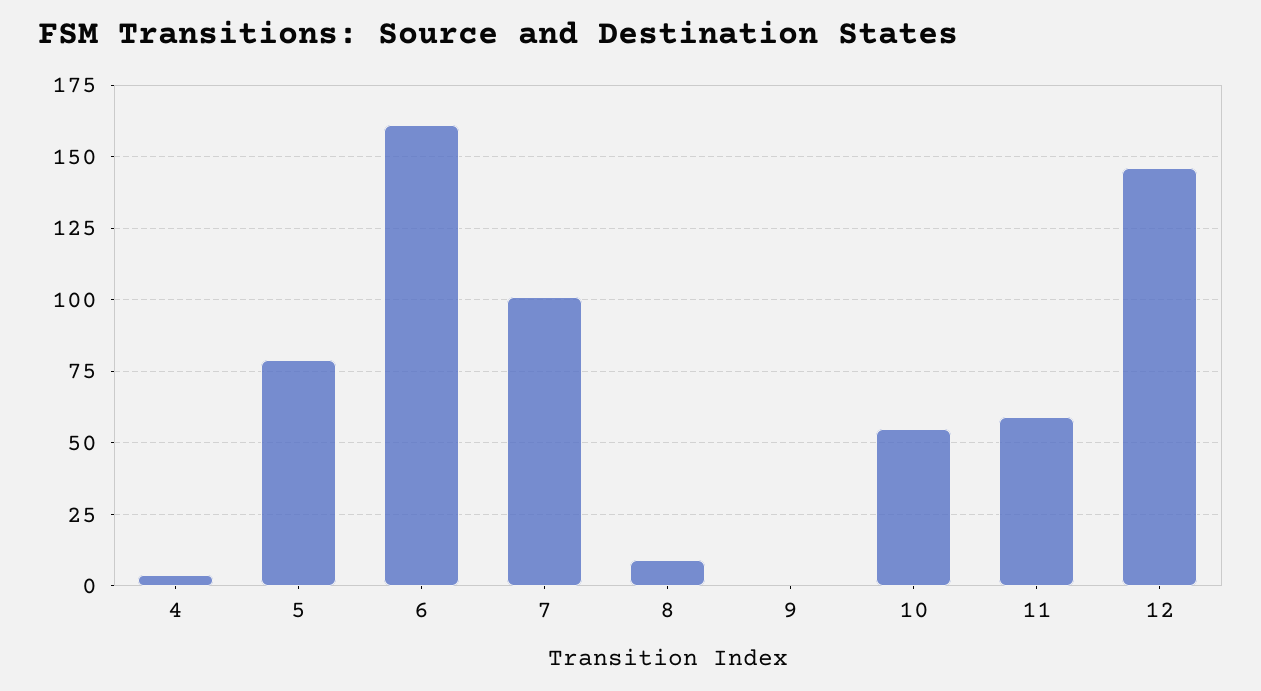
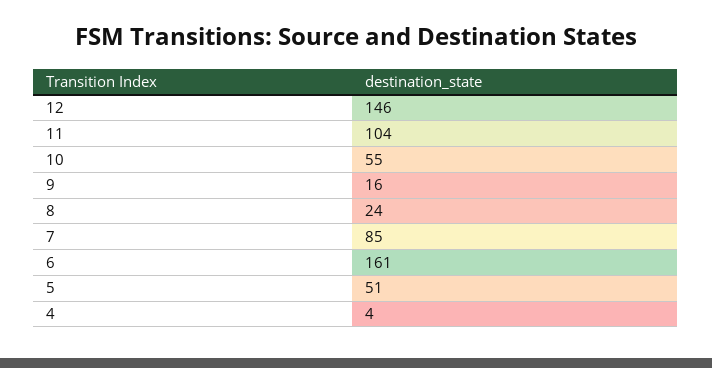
  {
    "4": 4,
-   "5": 80,
+   "5": 51,
    "6": 161,
-   "7": 100,
+   "7": 85,
-   "8": 10,
+   "8": 24,
-   "9": 0,
+   "9": 16,
    "10": 55,
-   "11": 60,
+   "11": 104,
    "12": 146
  }

